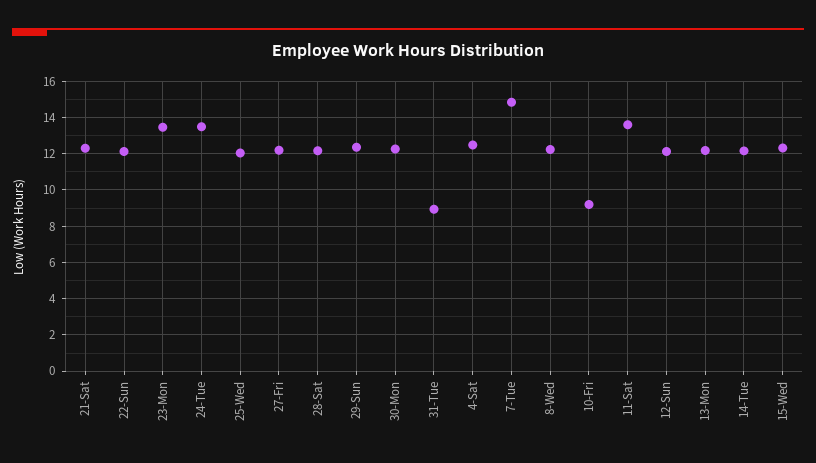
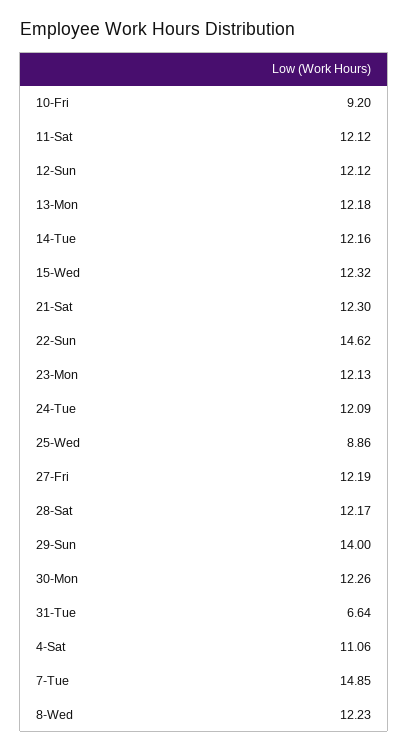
  {
    "21-Sat": 12.3,
-   "22-Sun": 12,
+   "22-Sun": 14.62,
-   "23-Mon": 13.5,
+   "23-Mon": 12.13,
-   "24-Tue": 13.5,
+   "24-Tue": 12.09,
-   "25-Wed": 12,
+   "25-Wed": 8.86,
    "27-Fri": 12.19,
    "28-Sat": 12.17,
-   "29-Sun": 12.5,
+   "29-Sun": 14,
    "30-Mon": 12.26,
-   "31-Tue": 9,
+   "31-Tue": 6.64,
-   "4-Sat": 12.5,
+   "4-Sat": 11.06,
    "7-Tue": 14.85,
    "8-Wed": 12.23,
    "10-Fri": 9.2,
-   "11-Sat": 13.5,
+   "11-Sat": 12.12,
    "12-Sun": 12.12,
    "13-Mon": 12.18,
    "14-Tue": 12.16,
    "15-Wed": 12.32
  }

